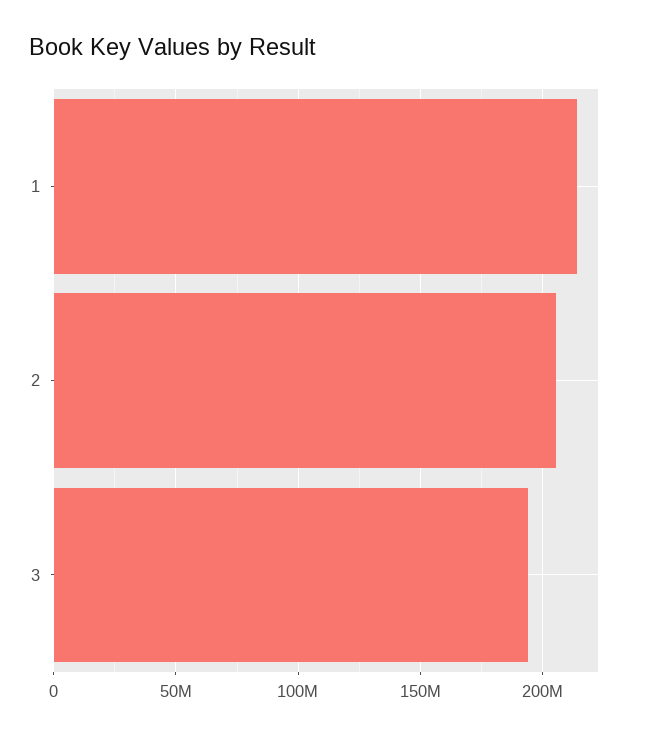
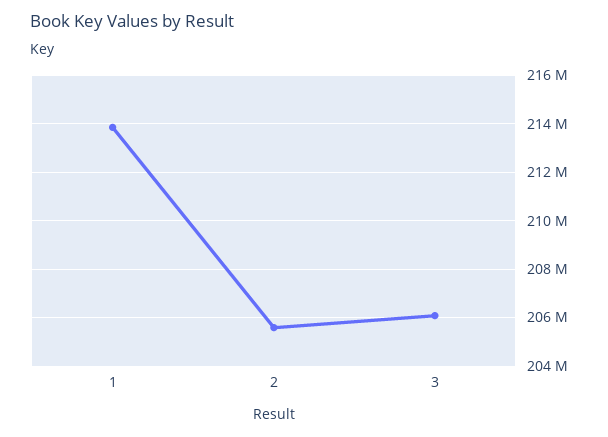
  {
    "1": 213750000,
    "2": 205500000,
-   "3": 195000000
+   "3": 206000000
  }

